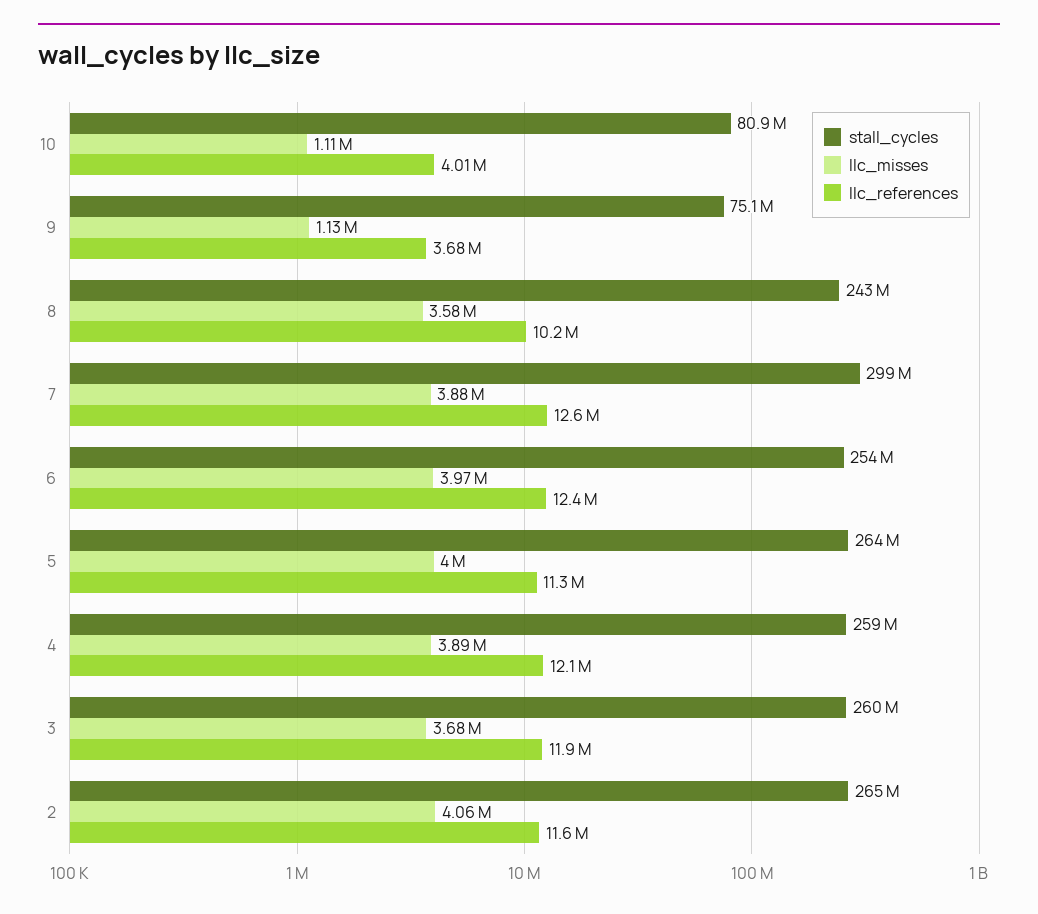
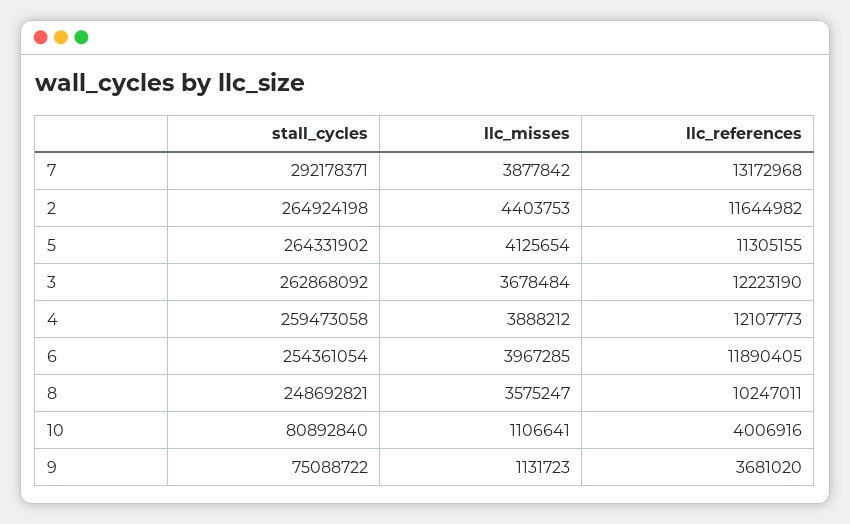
  {
    "stall_cycles": {
      "10": 80892840,
      "9": 75088722,
-     "8": 243000000,
+     "8": 248692821,
-     "7": 299000000,
+     "7": 292178371,
      "6": 254361054,
      "5": 264331902,
      "4": 259473058,
-     "3": 260000000,
+     "3": 262868092,
      "2": 264924198
    },
    "llc_misses": {
      "10": 1106641,
      "9": 1131723,
      "8": 3575247,
      "7": 3877842,
      "6": 3967285,
-     "5": 4000000,
+     "5": 4125654,
      "4": 3888212,
      "3": 3678484,
-     "2": 4060000
+     "2": 4403753
    },
    "llc_references": {
      "10": 4006916,
      "9": 3681020,
      "8": 10247011,
-     "7": 12600000,
+     "7": 13172968,
-     "6": 12400000,
+     "6": 11890405,
      "5": 11305155,
      "4": 12107773,
-     "3": 11900000,
+     "3": 12223190,
      "2": 11644982
    }
  }

